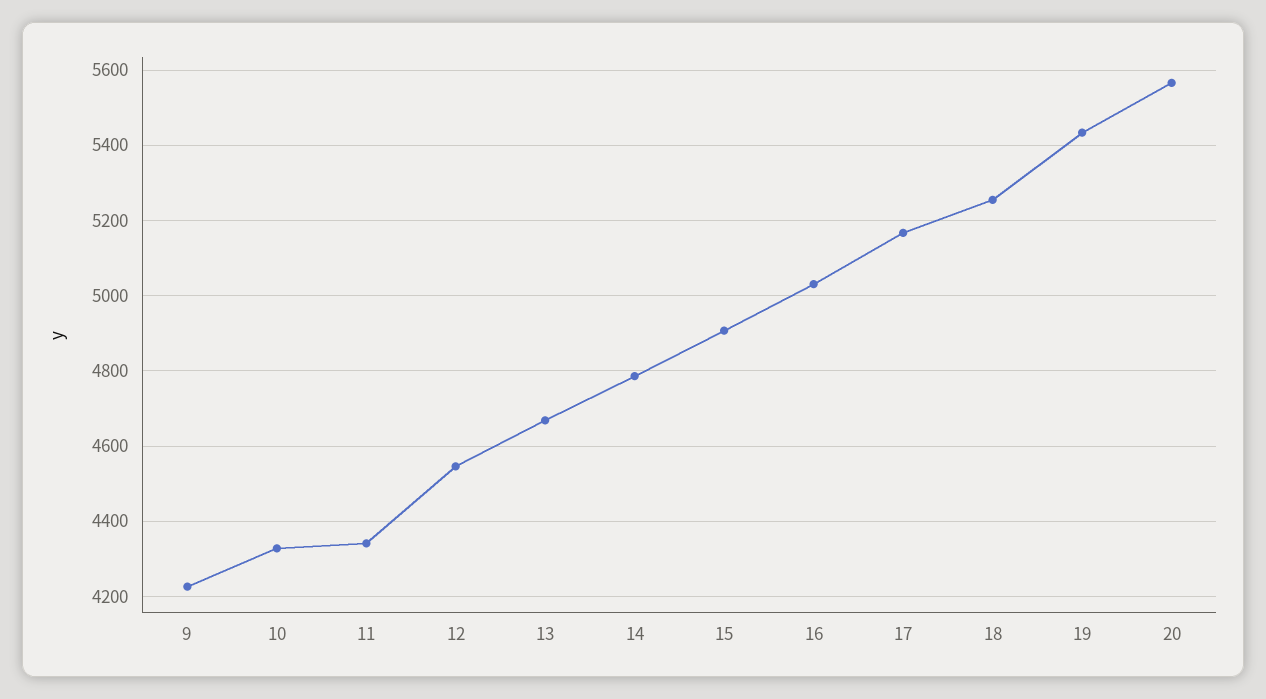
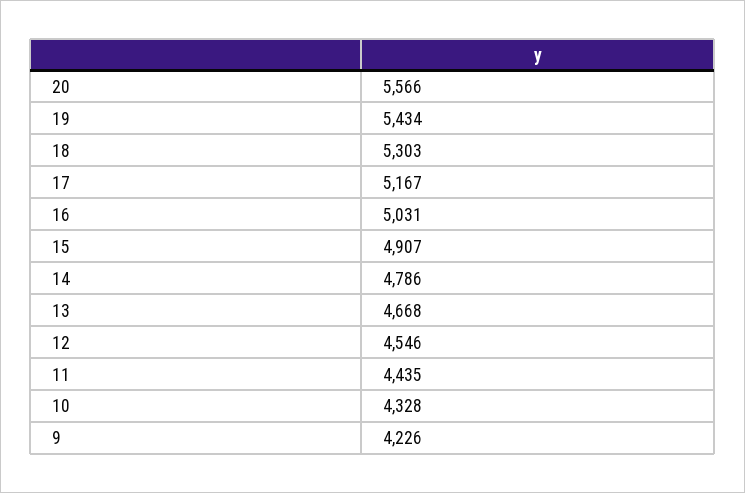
  {
    "9": 4226,
    "10": 4328,
-   "11": 4340,
+   "11": 4435,
    "12": 4546,
    "13": 4668,
    "14": 4786,
    "15": 4907,
    "16": 5031,
    "17": 5167,
-   "18": 5260,
+   "18": 5303,
    "19": 5434,
    "20": 5566
  }

